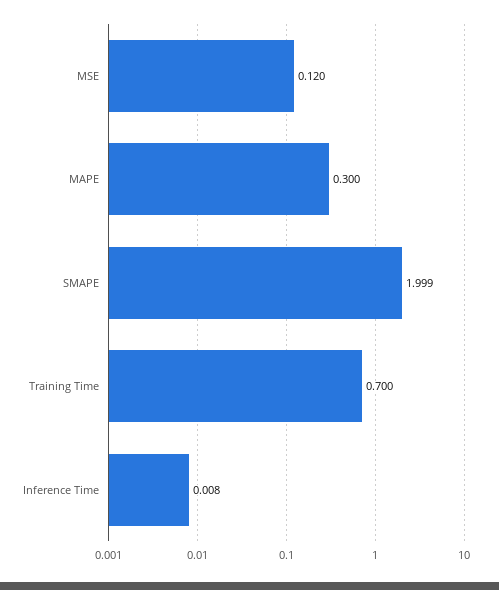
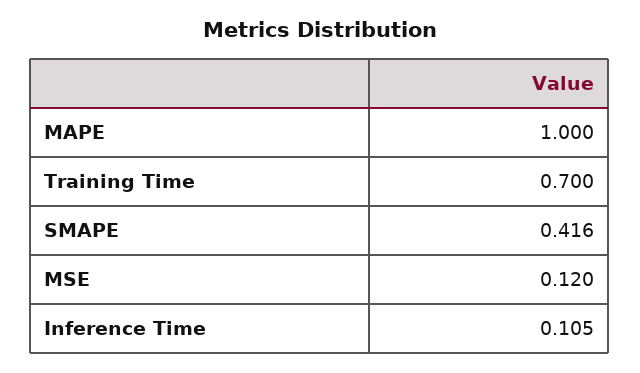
  {
    "MSE": 0.12,
-   "MAPE": 0.3,
+   "MAPE": 1,
-   "SMAPE": 1.999,
+   "SMAPE": 0.416,
    "Training Time": 0.7,
-   "Inference Time": 0.008
+   "Inference Time": 0.105
  }

